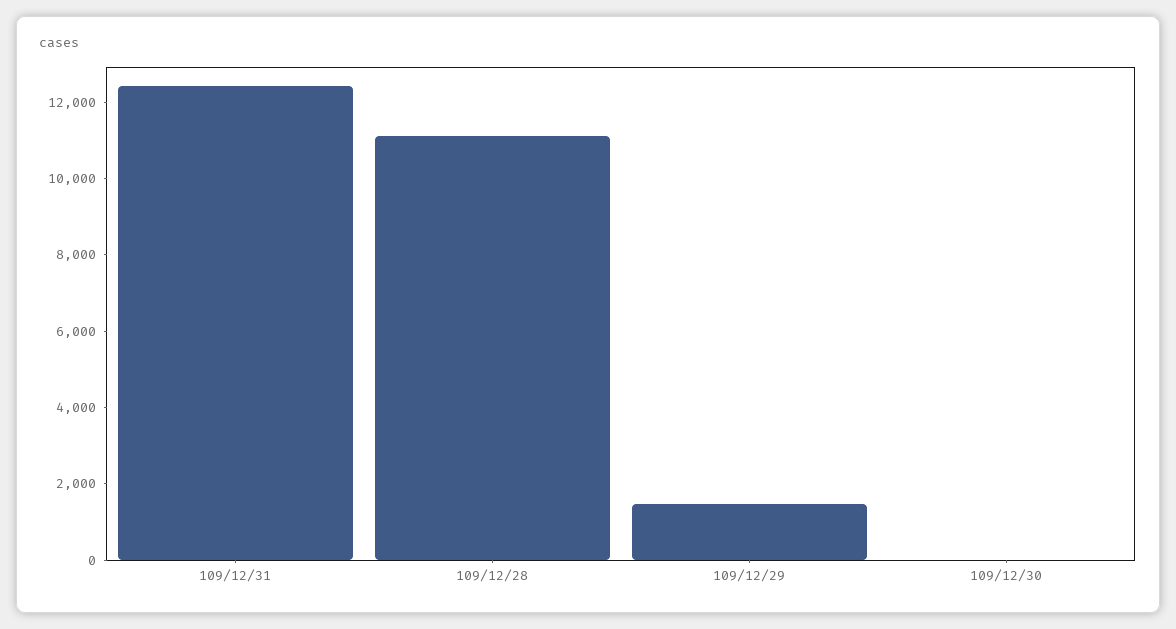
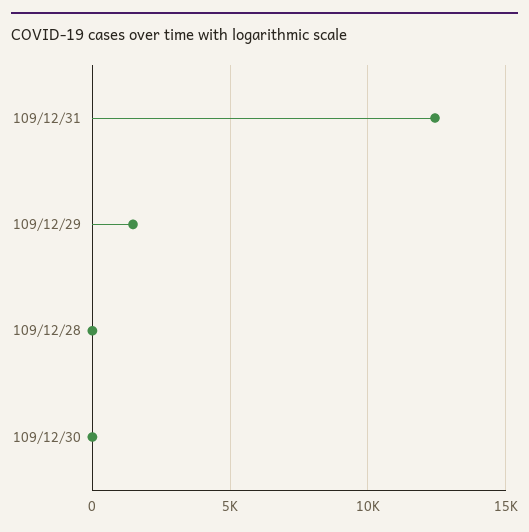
  {
    "109/12/31": 12500,
-   "109/12/28": 11000,
+   "109/12/28": 0,
    "109/12/29": 1500,
    "109/12/30": 0
  }

